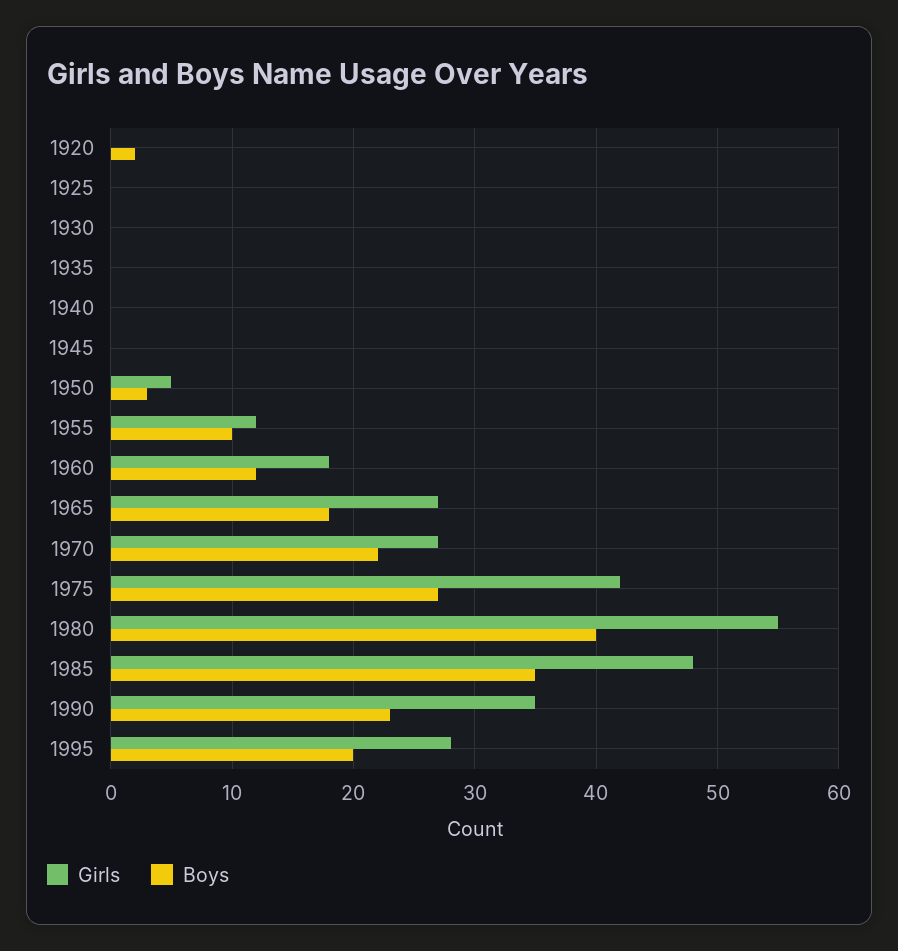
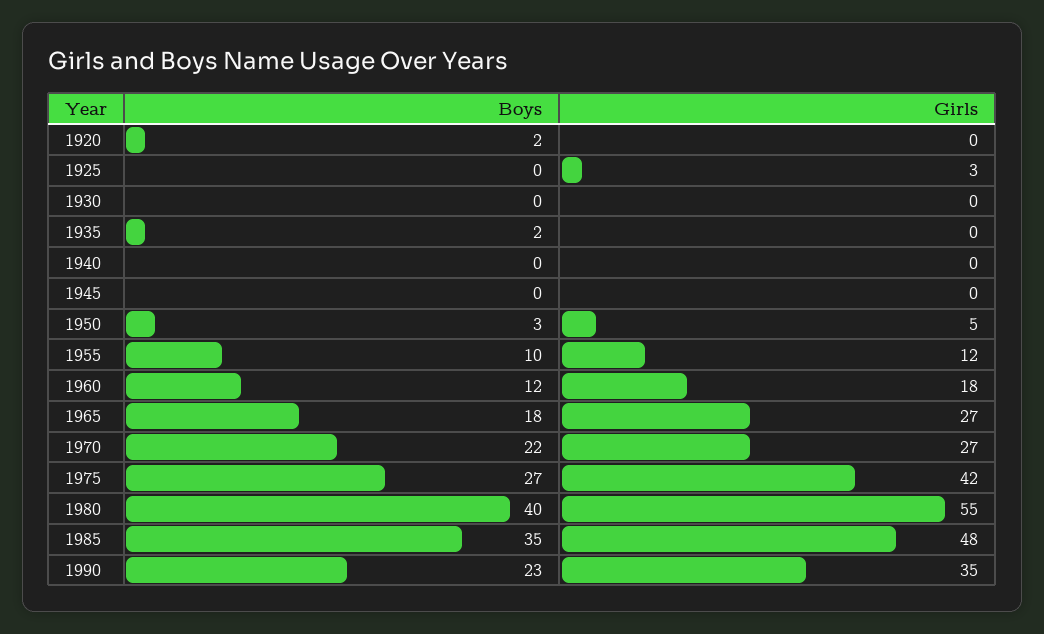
  {
    "Girls": {
      "1920": 0,
-     "1925": 0,
+     "1925": 3,
      "1930": 0,
      "1935": 0,
      "1940": 0,
      "1945": 0,
      "1950": 5,
      "1955": 12,
      "1960": 18,
      "1965": 27,
      "1970": 27,
      "1975": 42,
      "1980": 55,
      "1985": 48,
-     "1990": 35,
+     "1990": 35
-     "1995": 28
    },
    "Boys": {
      "1920": 2,
      "1925": 0,
      "1930": 0,
-     "1935": 0,
+     "1935": 2,
      "1940": 0,
      "1945": 0,
      "1950": 3,
      "1955": 10,
      "1960": 12,
      "1965": 18,
      "1970": 22,
      "1975": 27,
      "1980": 40,
      "1985": 35,
-     "1990": 23,
+     "1990": 23
-     "1995": 20
    }
  }

